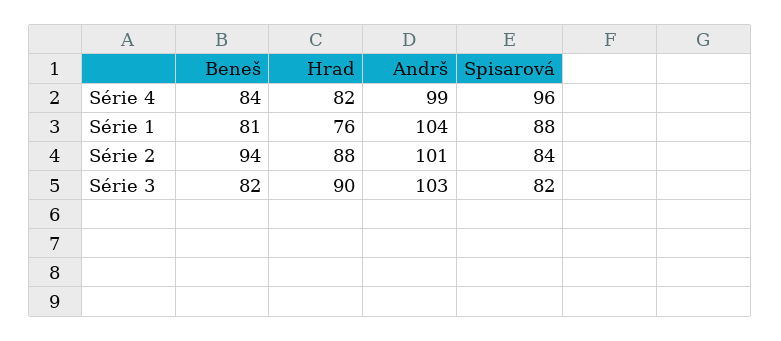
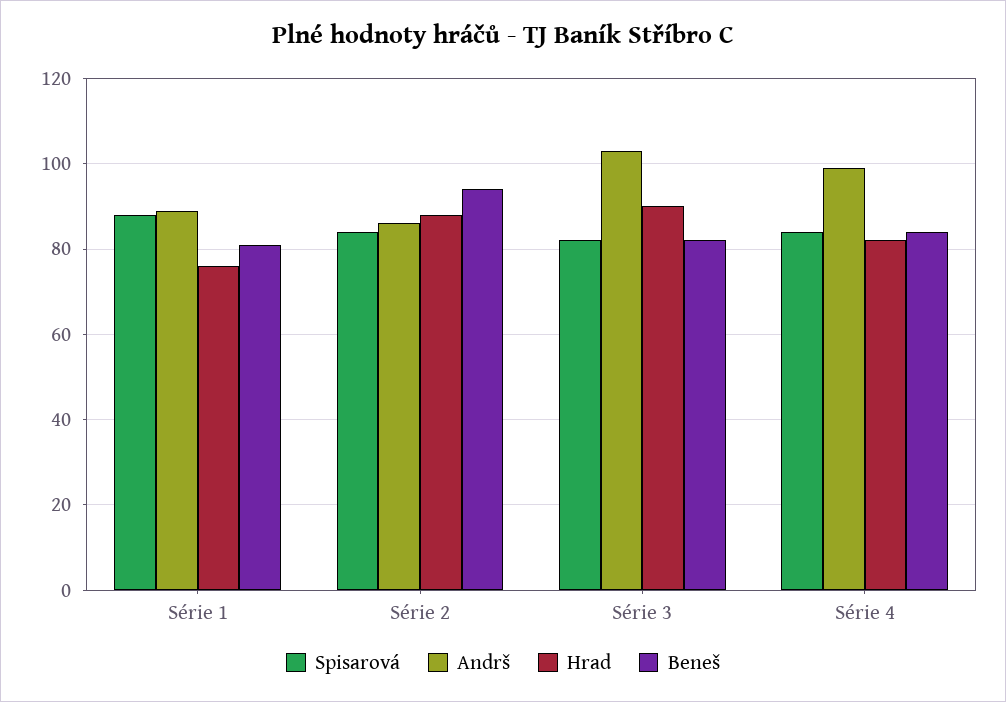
  {
    "Beneš": {
      "Série 4": 84,
      "Série 1": 81,
      "Série 2": 94,
      "Série 3": 82
    },
    "Hrad": {
      "Série 4": 82,
      "Série 1": 76,
      "Série 2": 88,
      "Série 3": 90
    },
    "Andrš": {
      "Série 4": 99,
-     "Série 1": 104,
+     "Série 1": 90,
-     "Série 2": 101,
+     "Série 2": 85,
      "Série 3": 103
    },
    "Spisarová": {
-     "Série 4": 96,
+     "Série 4": 85,
      "Série 1": 88,
      "Série 2": 84,
      "Série 3": 82
    }
  }

